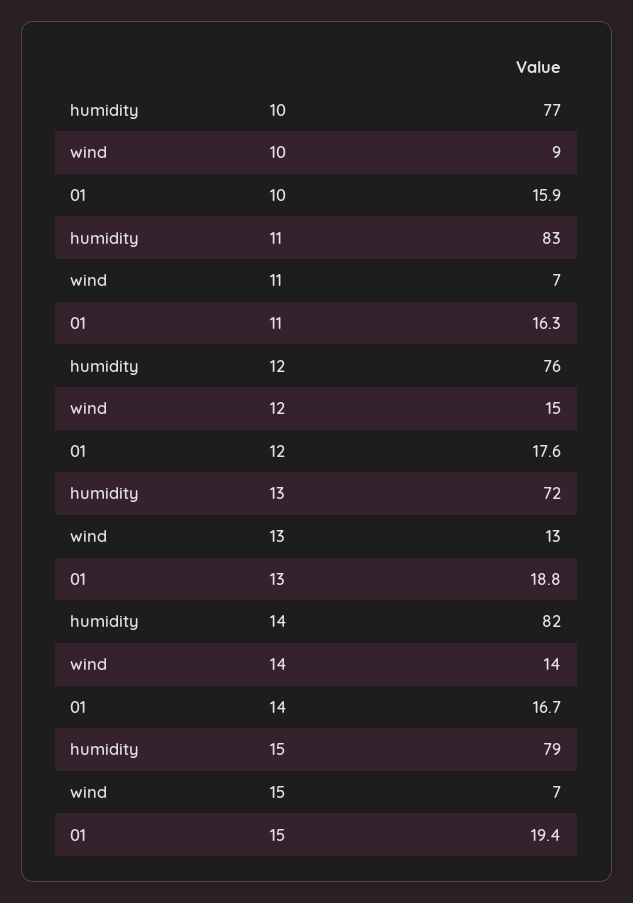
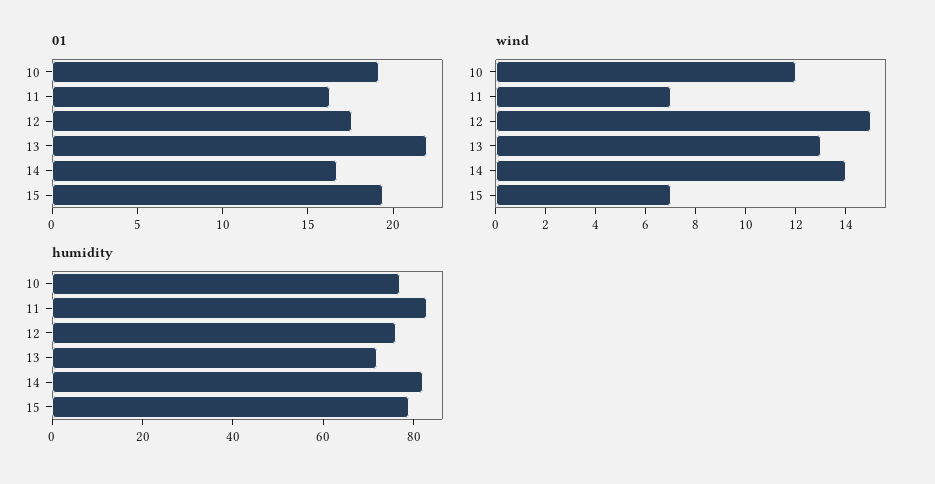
  {
    "humidity": {
      "10": 77,
      "11": 83,
      "12": 76,
      "13": 72,
      "14": 82,
      "15": 79
    },
    "wind": {
-     "10": 9,
+     "10": 12,
      "11": 7,
      "12": 15,
      "13": 13,
      "14": 14,
      "15": 7
    },
    "01": {
-     "10": 15.9,
+     "10": 19,
      "11": 16.3,
      "12": 17.6,
-     "13": 18.8,
+     "13": 22,
      "14": 16.7,
      "15": 19.4
    }
  }

